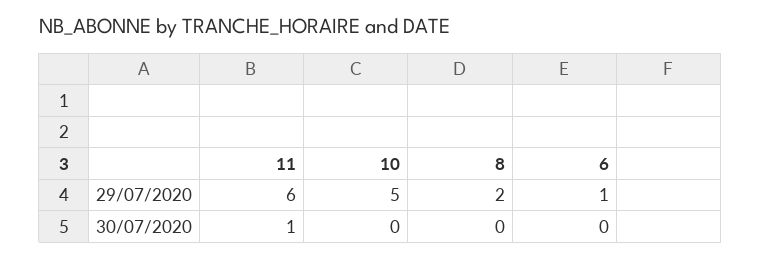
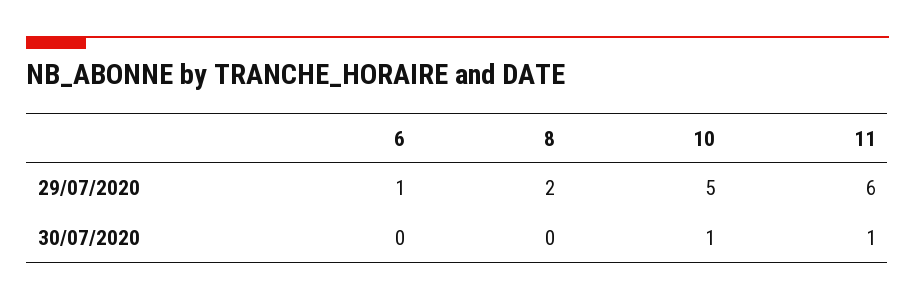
  {
    "11": {
      "29/07/2020": 6,
      "30/07/2020": 1
    },
    "10": {
      "29/07/2020": 5,
-     "30/07/2020": 0
+     "30/07/2020": 1
    },
    "8": {
      "29/07/2020": 2,
      "30/07/2020": 0
    },
    "6": {
      "29/07/2020": 1,
      "30/07/2020": 0
    }
  }

